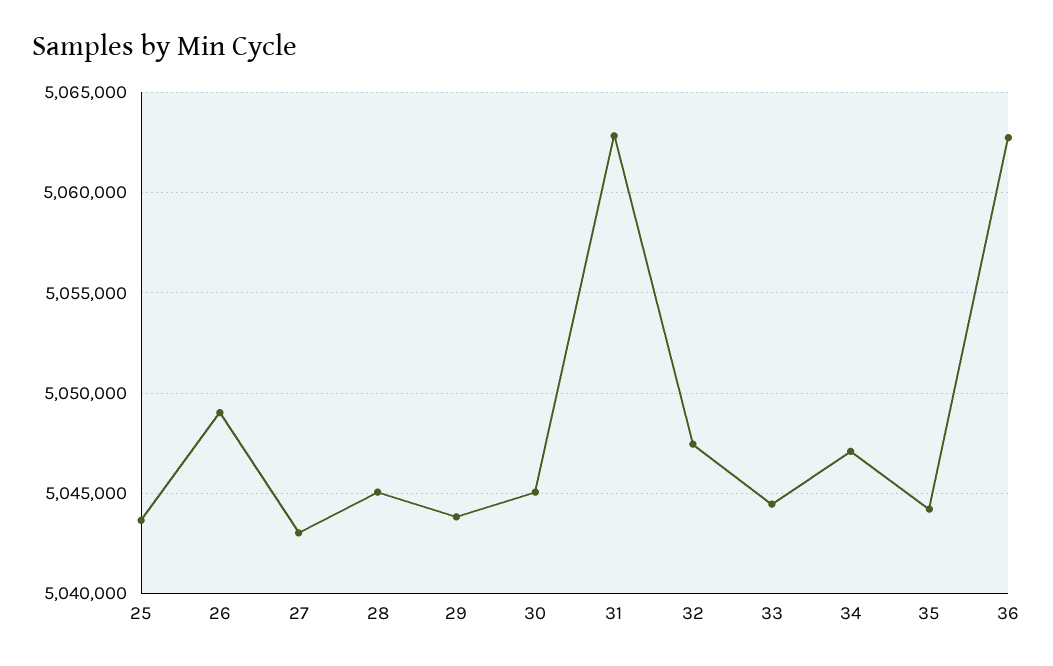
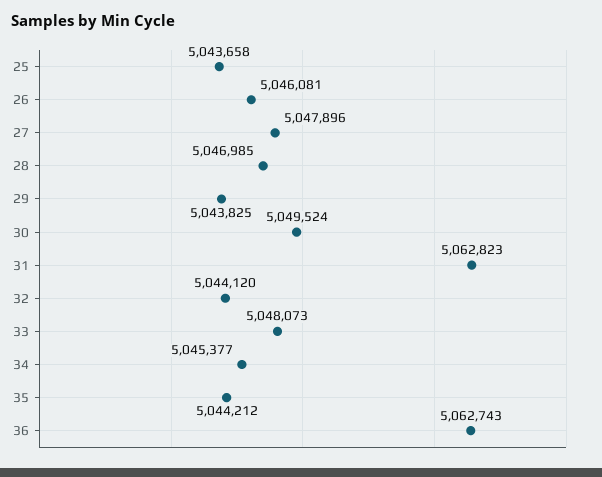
  {
    "25": 5043658,
-   "26": 5049000,
+   "26": 5046081,
-   "27": 5043000,
+   "27": 5047896,
-   "28": 5045000,
+   "28": 5046985,
    "29": 5043825,
-   "30": 5045000,
+   "30": 5049524,
    "31": 5062823,
-   "32": 5047500,
+   "32": 5044120,
-   "33": 5044500,
+   "33": 5048073,
-   "34": 5047000,
+   "34": 5045377,
    "35": 5044212,
    "36": 5062743
  }

